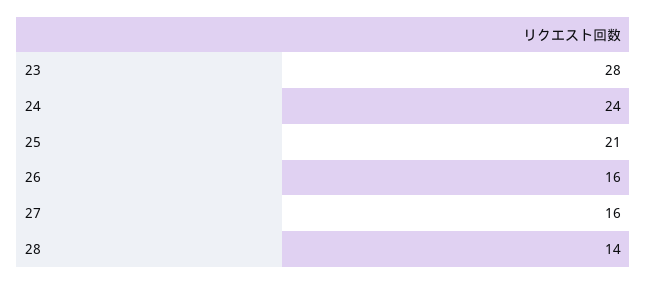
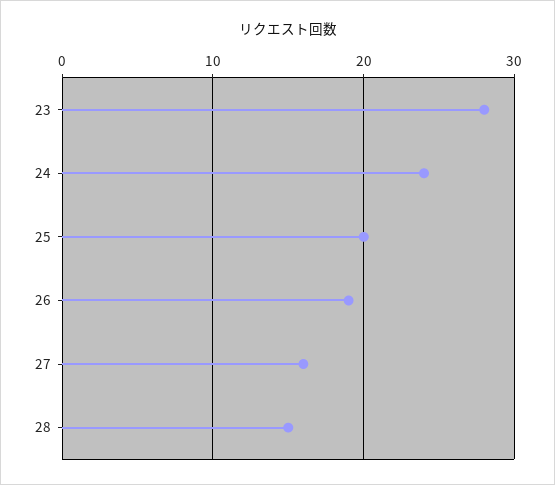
  {
    "23": 28,
    "24": 24,
-   "25": 21,
+   "25": 20,
-   "26": 16,
+   "26": 19,
    "27": 16,
-   "28": 14
+   "28": 15
  }

